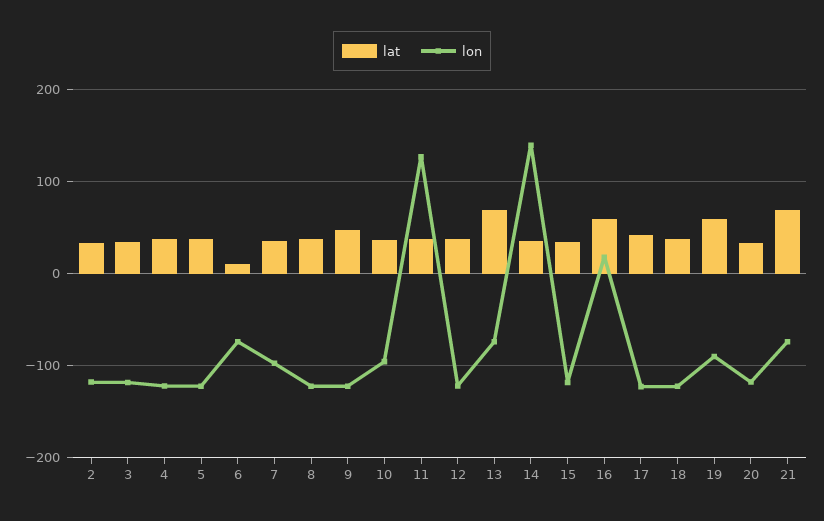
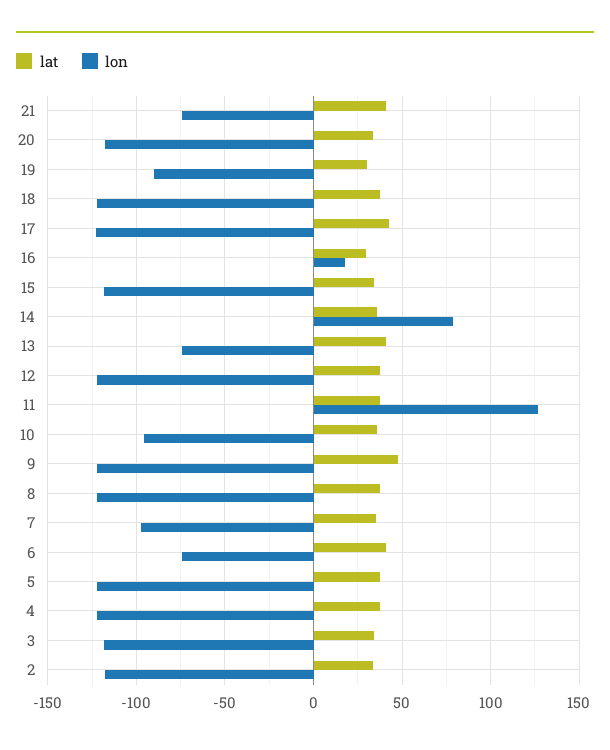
  {
    "lat": {
      "2": 35,
      "3": 35,
      "4": 40,
      "5": 40,
-     "6": 10,
+     "6": 40,
      "7": 35,
      "8": 40,
      "9": 50,
      "10": 35,
      "11": 40,
      "12": 35,
-     "13": 70,
+     "13": 40,
      "14": 35,
      "15": 35,
-     "16": 60,
+     "16": 30,
      "17": 40,
      "18": 40,
-     "19": 60,
+     "19": 30,
      "20": 35,
-     "21": 70
+     "21": 40
    },
    "lon": {
      "2": -120,
      "3": -120,
      "4": -120,
      "5": -120,
      "6": -75,
      "7": -100,
      "8": -120,
      "9": -120,
      "10": -95,
      "11": 125,
      "12": -120,
      "13": -75,
-     "14": 140,
+     "14": 80,
      "15": -120,
      "16": 20,
      "17": -125,
      "18": -125,
      "19": -90,
      "20": -120,
      "21": -75
    }
  }

